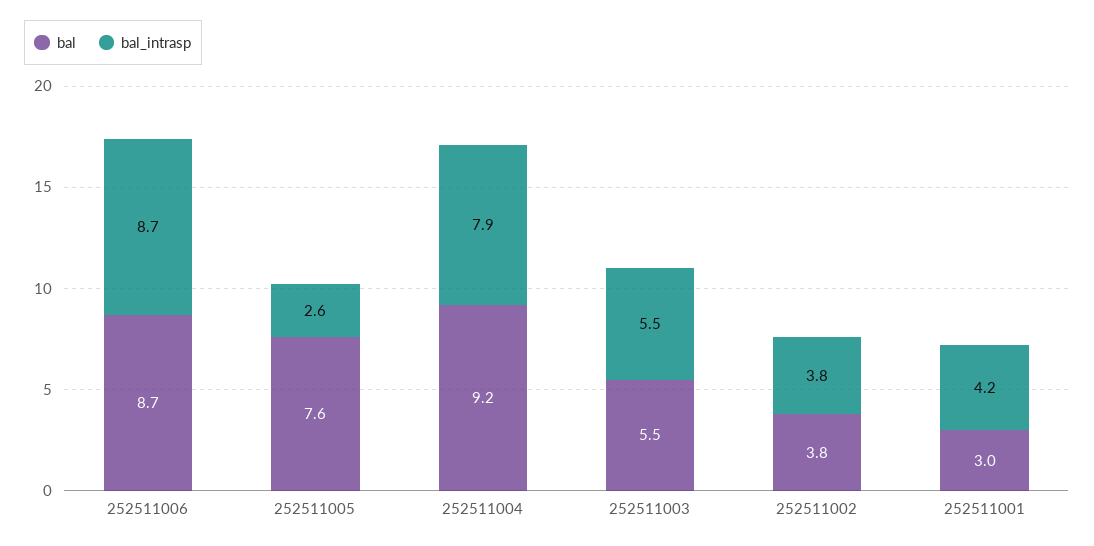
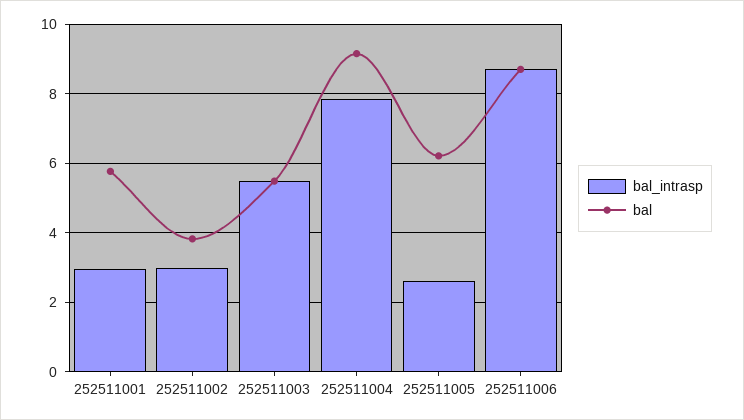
  {
    "bal": {
      "252511006": 8.7,
-     "252511005": 7.6,
+     "252511005": 6.2,
      "252511004": 9.2,
      "252511003": 5.5,
      "252511002": 3.8,
-     "252511001": 3
+     "252511001": 5.8
    },
    "bal_intrasp": {
      "252511006": 8.7,
      "252511005": 2.6,
      "252511004": 7.9,
      "252511003": 5.5,
-     "252511002": 3.8,
+     "252511002": 3,
-     "252511001": 4.2
+     "252511001": 3
    }
  }

